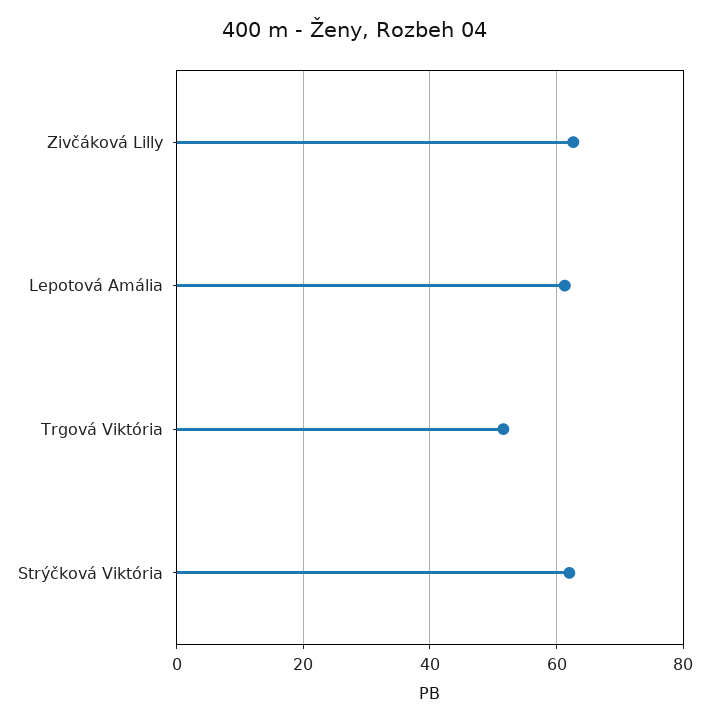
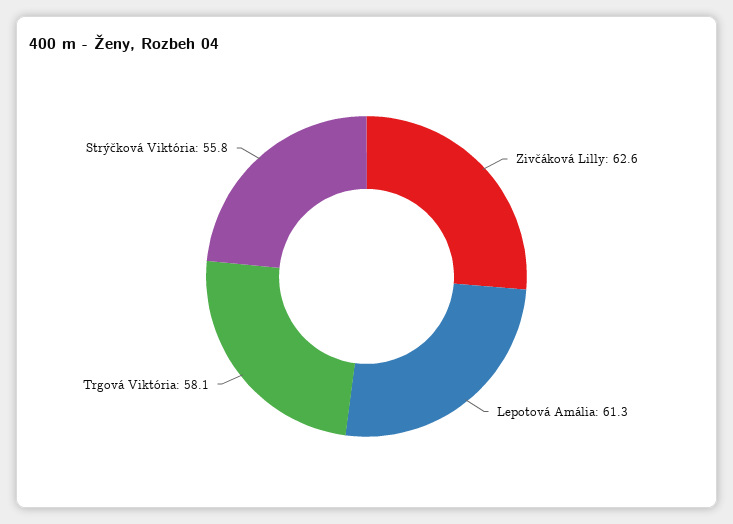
  {
    "Zivčáková Lilly": 62.6,
    "Lepotová Amália": 61.3,
-   "Trgová Viktória": 52,
+   "Trgová Viktória": 58.1,
-   "Strýčková Viktória": 62
+   "Strýčková Viktória": 55.8
  }

